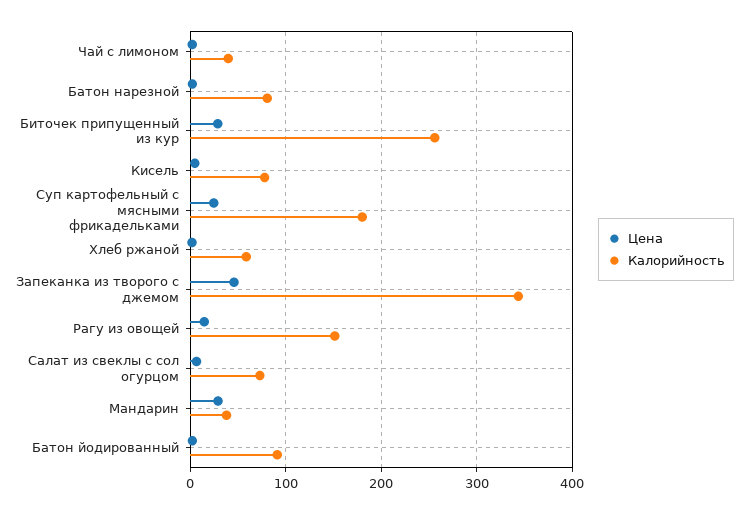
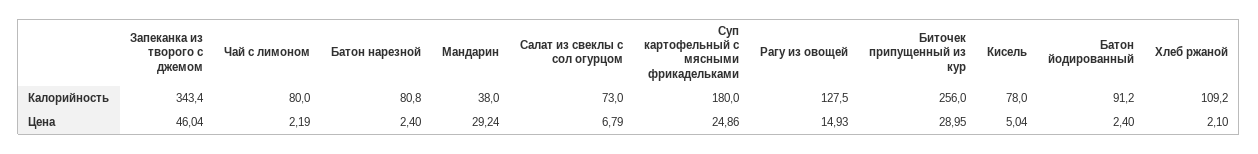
  {
    "Цена": {
      "Чай с лимоном": 2.19,
      "Батон нарезной": 2.4,
      "Биточек припущенный из кур": 28.95,
      "Кисель": 5.04,
      "Суп картофельный с мясными фрикадельками": 24.86,
      "Хлеб ржаной": 2.1,
      "Запеканка из творого с джемом": 46.04,
      "Рагу из овощей": 14.93,
      "Салат из свеклы с сол огурцом": 6.79,
      "Мандарин": 29.24,
      "Батон йодированный": 2.4
    },
    "Калорийность": {
-     "Чай с лимоном": 40,
+     "Чай с лимоном": 80,
      "Батон нарезной": 80.8,
      "Биточек припущенный из кур": 256,
      "Кисель": 78,
      "Суп картофельный с мясными фрикадельками": 180,
-     "Хлеб ржаной": 60,
+     "Хлеб ржаной": 109.2,
      "Запеканка из творого с джемом": 343.4,
-     "Рагу из овощей": 150,
+     "Рагу из овощей": 127.5,
      "Салат из свеклы с сол огурцом": 73,
      "Мандарин": 38,
      "Батон йодированный": 91.2
    }
  }

